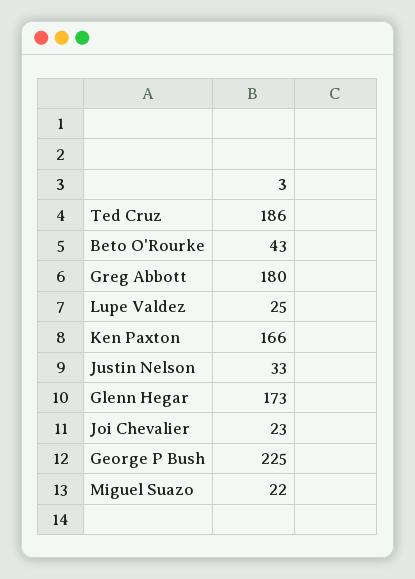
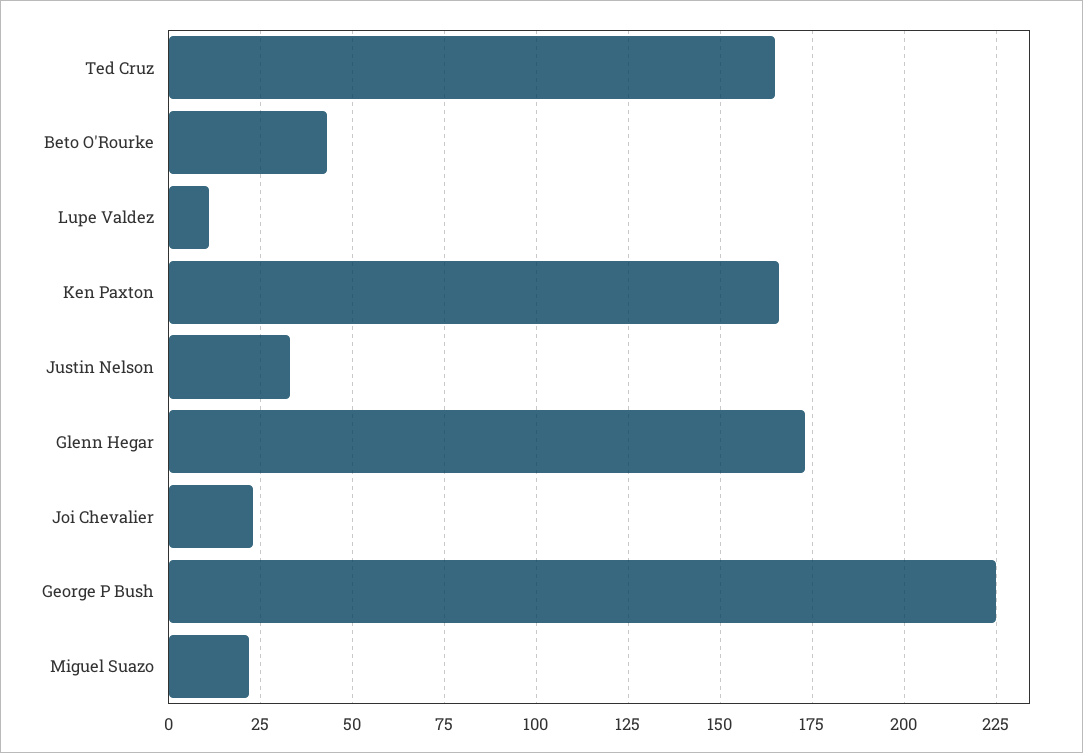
  {
-   "Ted Cruz": 186,
+   "Ted Cruz": 165,
    "Beto O'Rourke": 43,
-   "Greg Abbott": 180,
-   "Lupe Valdez": 25,
+   "Lupe Valdez": 10,
    "Ken Paxton": 166,
    "Justin Nelson": 33,
    "Glenn Hegar": 173,
    "Joi Chevalier": 23,
    "George P Bush": 225,
    "Miguel Suazo": 22
  }

